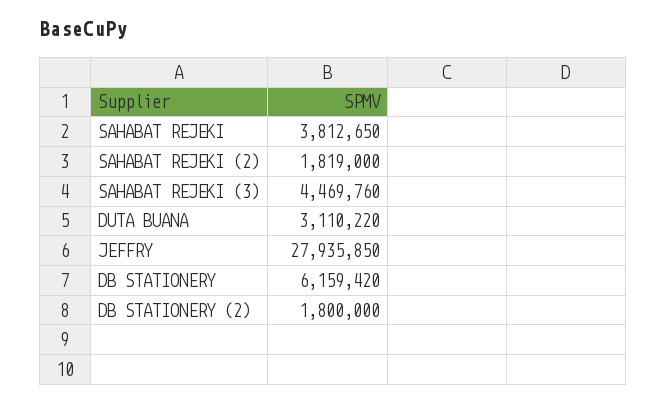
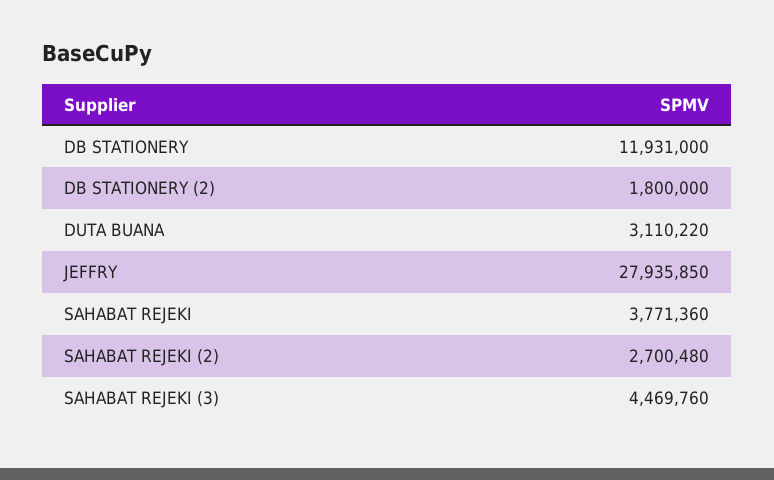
  {
-   "SAHABAT REJEKI": 3812650,
+   "SAHABAT REJEKI": 3771360,
-   "SAHABAT REJEKI (2)": 1819000,
+   "SAHABAT REJEKI (2)": 2700480,
    "SAHABAT REJEKI (3)": 4469760,
    "DUTA BUANA": 3110220,
    "JEFFRY": 27935850,
-   "DB STATIONERY": 6159420,
+   "DB STATIONERY": 11931000,
    "DB STATIONERY (2)": 1800000
  }

